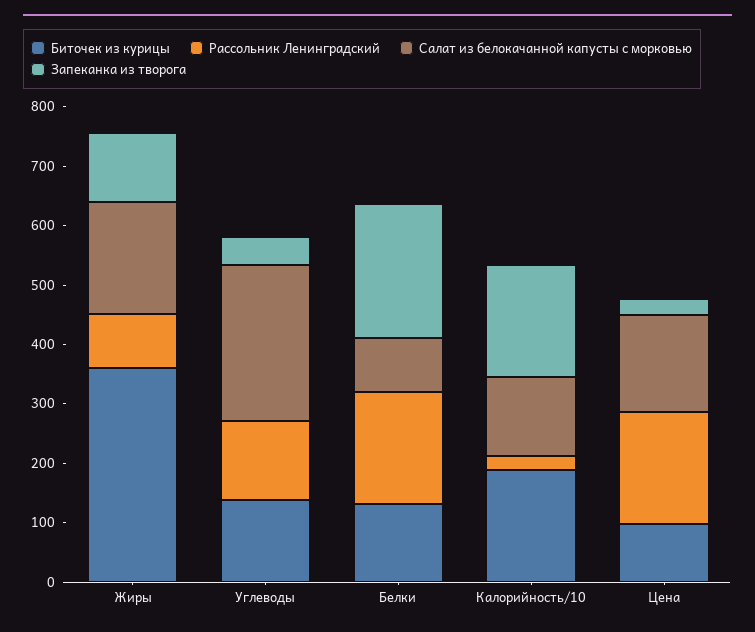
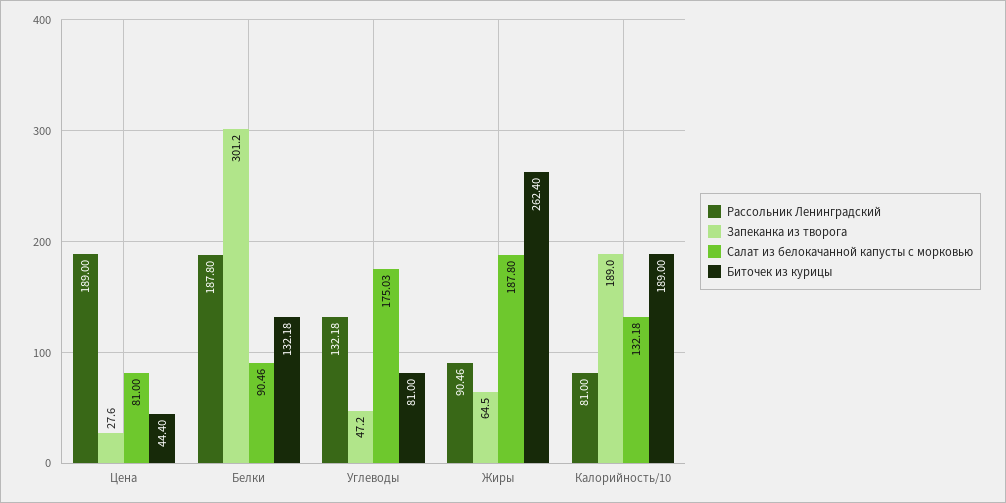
  {
    "Биточек из курицы": {
-     "Жиры": 360,
+     "Жиры": 262.4,
-     "Углеводы": 140,
+     "Углеводы": 81,
      "Белки": 132.18,
      "Калорийность/10": 189,
-     "Цена": 100
+     "Цена": 44.4
    },
    "Рассольник Ленинградский": {
      "Жиры": 90.46,
      "Углеводы": 132.18,
      "Белки": 187.8,
-     "Калорийность/10": 20,
+     "Калорийность/10": 81,
      "Цена": 189
    },
    "Салат из белокачанной капусты с морковью": {
      "Жиры": 187.8,
-     "Углеводы": 260,
+     "Углеводы": 175.03,
      "Белки": 90.46,
      "Калорийность/10": 132.18,
-     "Цена": 160
+     "Цена": 81
    },
    "Запеканка из творога": {
-     "Жиры": 120,
+     "Жиры": 64.5,
      "Углеводы": 47.2,
-     "Белки": 220,
+     "Белки": 301.2,
      "Калорийность/10": 189,
      "Цена": 27.6
    }
  }

